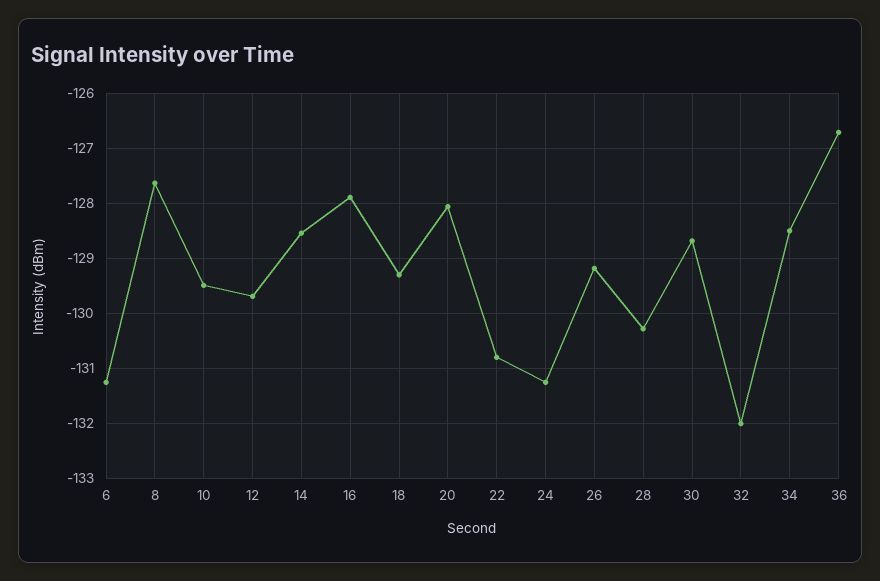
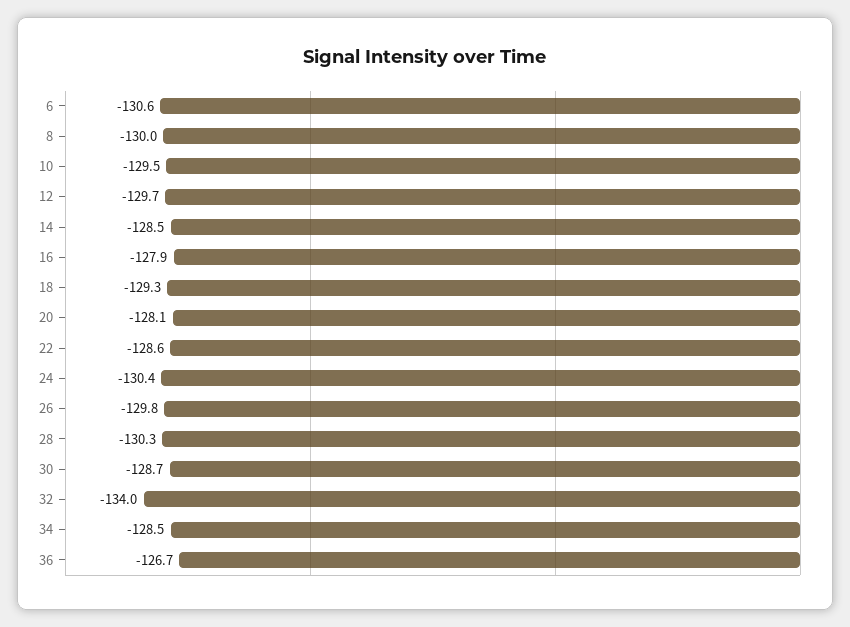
  {
-   "6": -131.2,
+   "6": -130.6,
-   "8": -127.6,
+   "8": -130,
    "10": -129.5,
    "12": -129.7,
    "14": -128.5,
    "16": -127.9,
    "18": -129.3,
    "20": -128.1,
-   "22": -130.8,
+   "22": -128.6,
-   "24": -131.2,
+   "24": -130.4,
-   "26": -129.2,
+   "26": -129.8,
    "28": -130.3,
    "30": -128.7,
-   "32": -132,
+   "32": -134,
    "34": -128.5,
    "36": -126.7
  }

